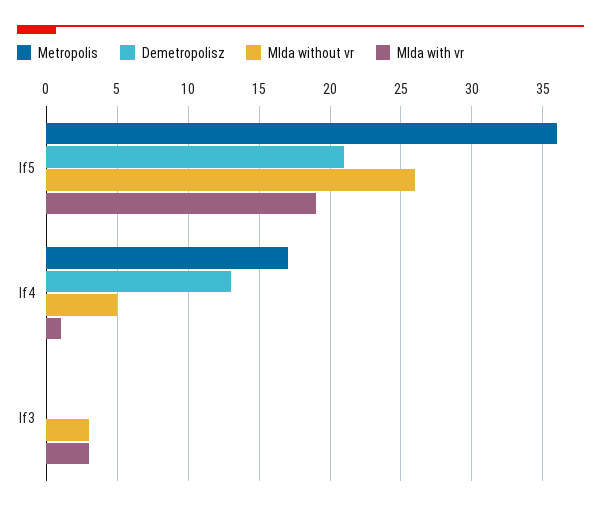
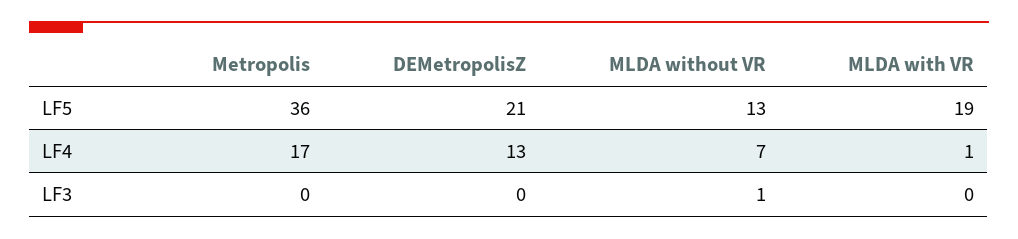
  {
    "Metropolis": {
      "lf5": 36,
      "lf4": 17,
      "lf3": 0
    },
    "Demetropolisz": {
      "lf5": 21,
      "lf4": 13,
      "lf3": 0
    },
    "Mlda without vr": {
-     "lf5": 26,
+     "lf5": 13,
-     "lf4": 5,
+     "lf4": 7,
-     "lf3": 3
+     "lf3": 1
    },
    "Mlda with vr": {
      "lf5": 19,
      "lf4": 1,
-     "lf3": 3
+     "lf3": 0
    }
  }

